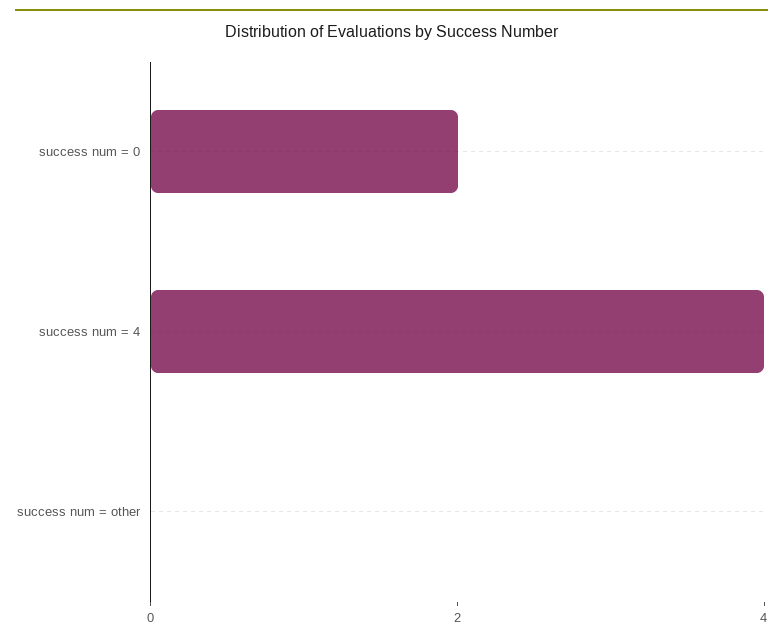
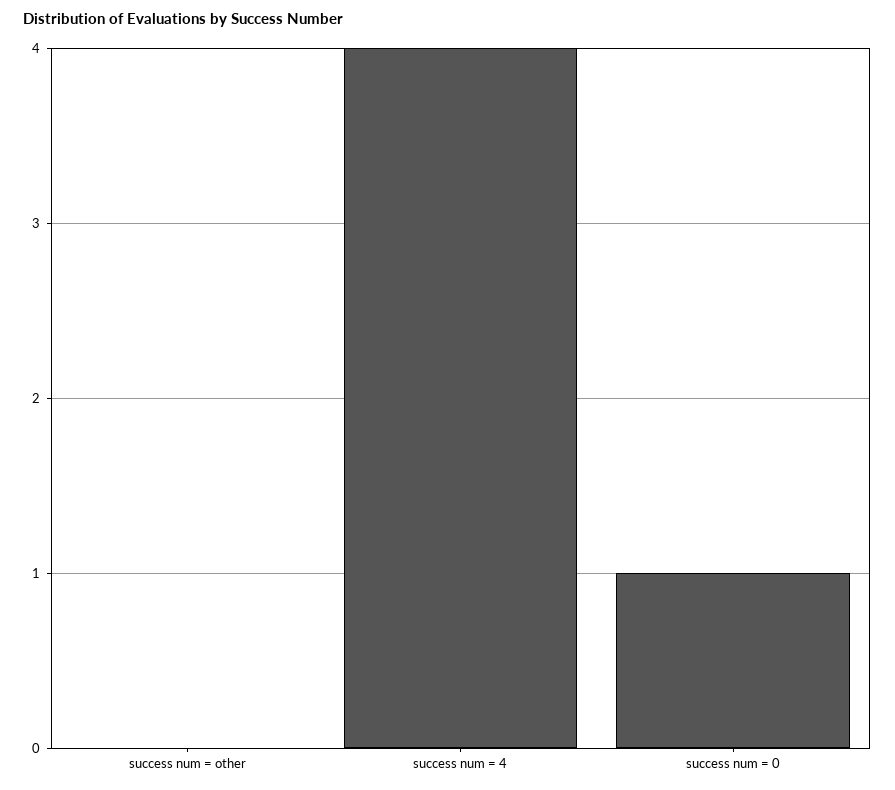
  {
-   "success num = 0": 2,
+   "success num = 0": 1,
    "success num = 4": 4,
    "success num = other": 0
  }

